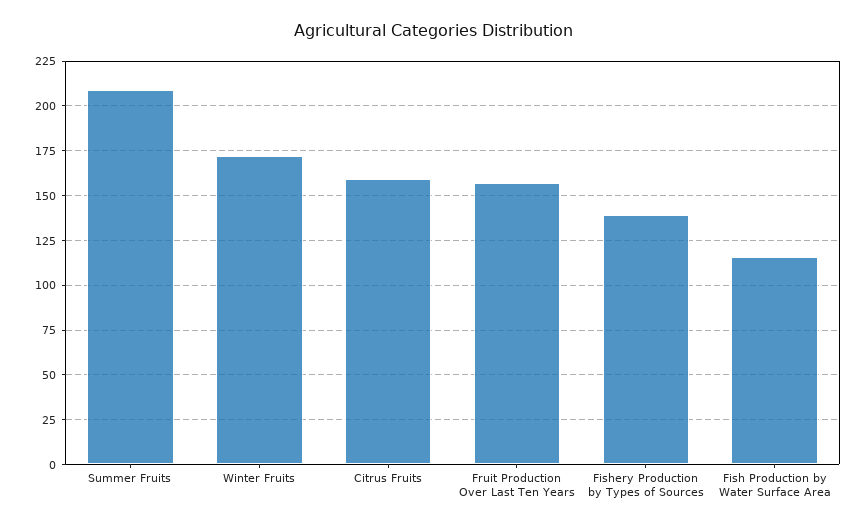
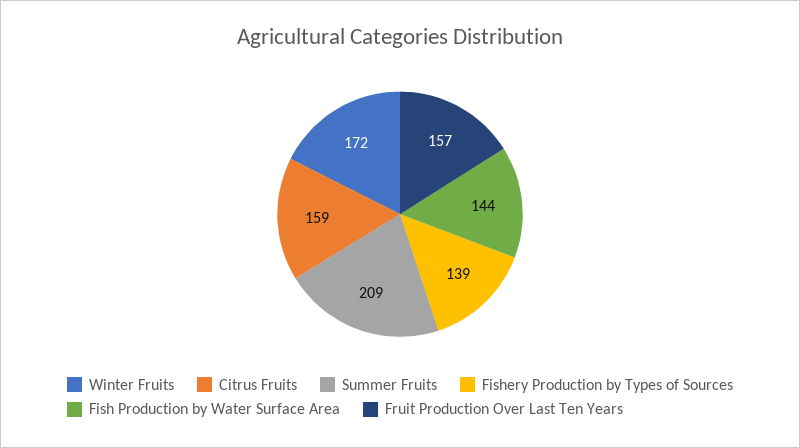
  {
    "Summer Fruits": 209,
    "Winter Fruits": 172,
    "Citrus Fruits": 159,
    "Fruit Production Over Last Ten Years": 157,
    "Fishery Production by Types of Sources": 139,
-   "Fish Production by Water Surface Area": 115
+   "Fish Production by Water Surface Area": 144
  }

